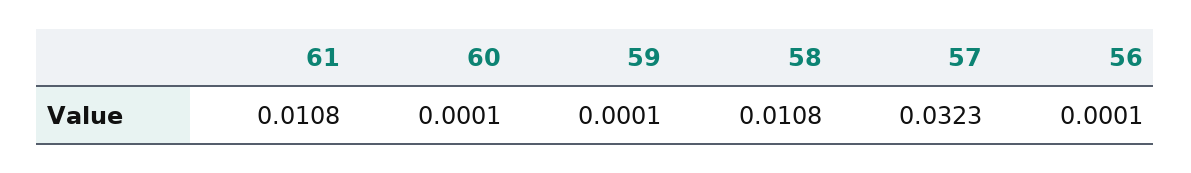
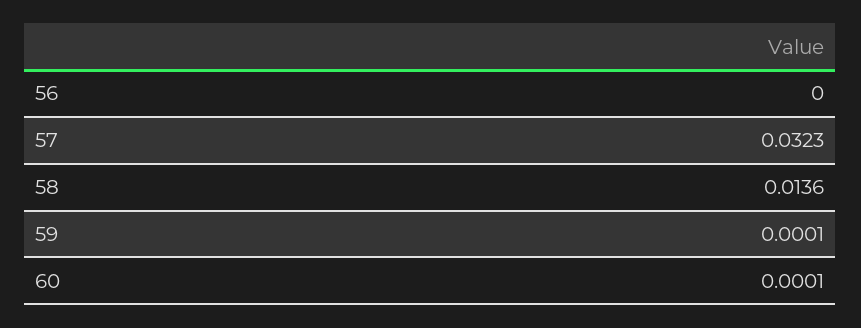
  {
-   "61": 0.0108,
    "60": 0.0001,
    "59": 0.0001,
-   "58": 0.0108,
+   "58": 0.0136,
    "57": 0.0323,
-   "56": 0.0001
+   "56": 0
  }

